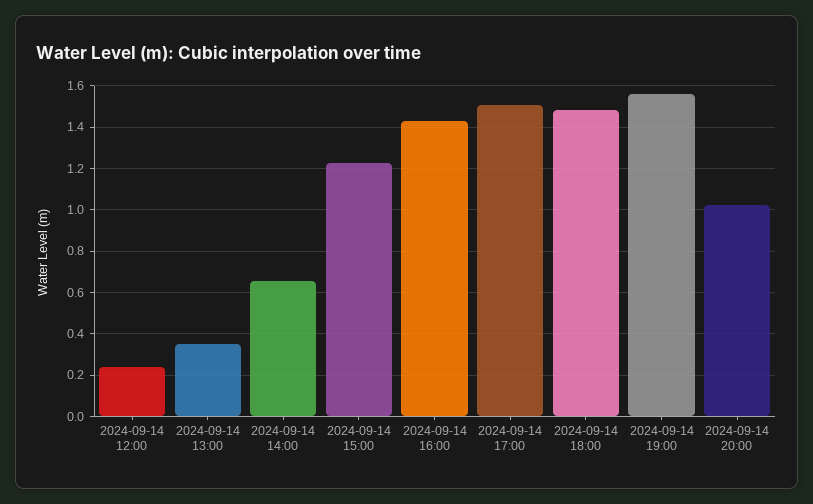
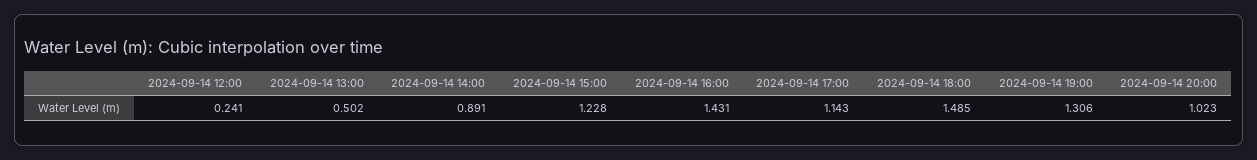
  {
    "2024-09-14 12:00": 0.241,
-   "2024-09-14 13:00": 0.35,
+   "2024-09-14 13:00": 0.502,
-   "2024-09-14 14:00": 0.65,
+   "2024-09-14 14:00": 0.891,
    "2024-09-14 15:00": 1.228,
    "2024-09-14 16:00": 1.431,
-   "2024-09-14 17:00": 1.5,
+   "2024-09-14 17:00": 1.143,
    "2024-09-14 18:00": 1.485,
-   "2024-09-14 19:00": 1.55,
+   "2024-09-14 19:00": 1.306,
    "2024-09-14 20:00": 1.023
  }

